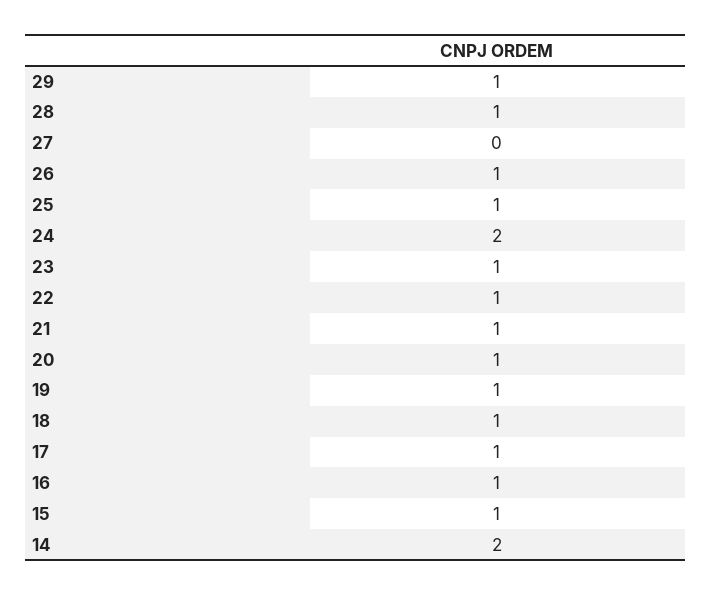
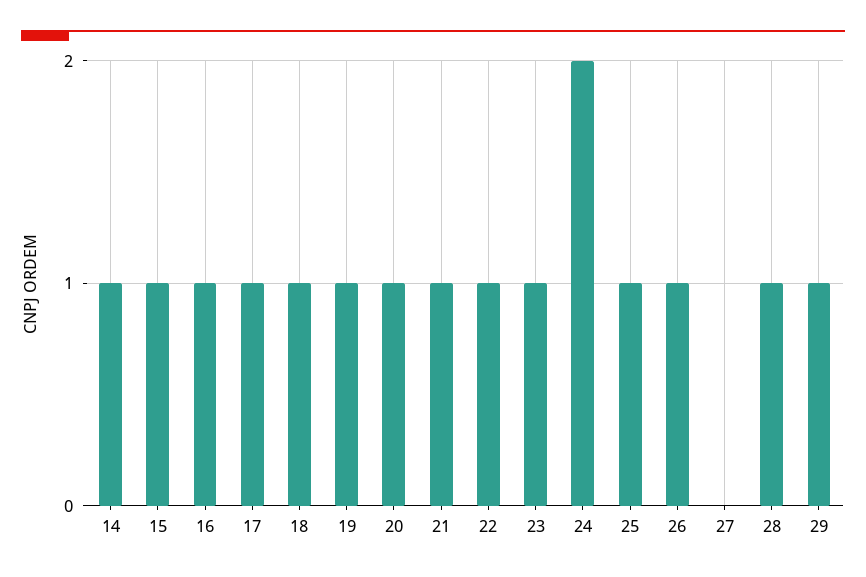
  {
    "29": 1,
    "28": 1,
    "27": 0,
    "26": 1,
    "25": 1,
    "24": 2,
    "23": 1,
    "22": 1,
    "21": 1,
    "20": 1,
    "19": 1,
    "18": 1,
    "17": 1,
    "16": 1,
    "15": 1,
-   "14": 2
+   "14": 1
  }

